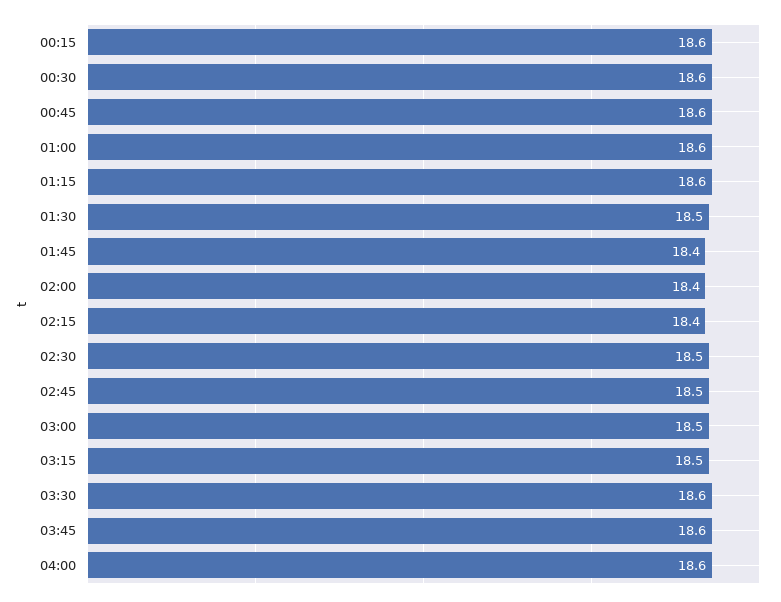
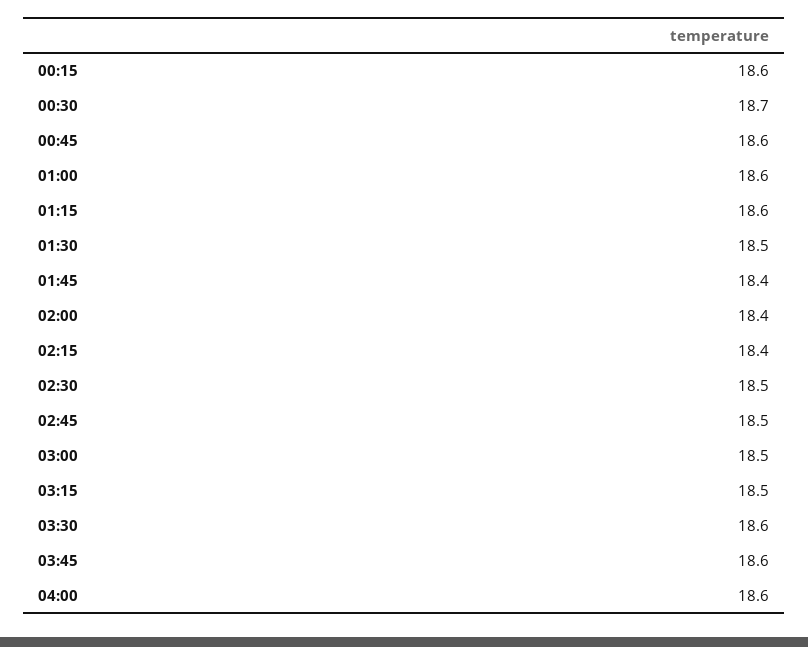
  {
    "00:15": 18.6,
-   "00:30": 18.6,
+   "00:30": 18.7,
    "00:45": 18.6,
    "01:00": 18.6,
    "01:15": 18.6,
    "01:30": 18.5,
    "01:45": 18.4,
    "02:00": 18.4,
    "02:15": 18.4,
    "02:30": 18.5,
    "02:45": 18.5,
    "03:00": 18.5,
    "03:15": 18.5,
    "03:30": 18.6,
    "03:45": 18.6,
    "04:00": 18.6
  }

